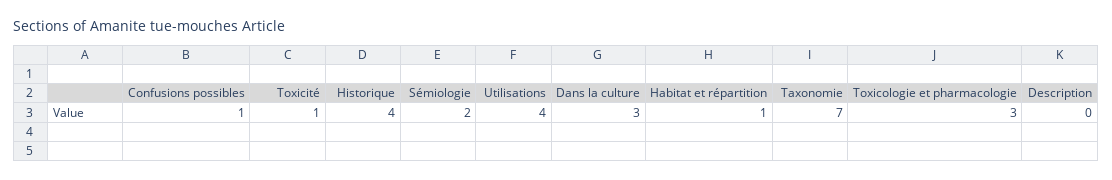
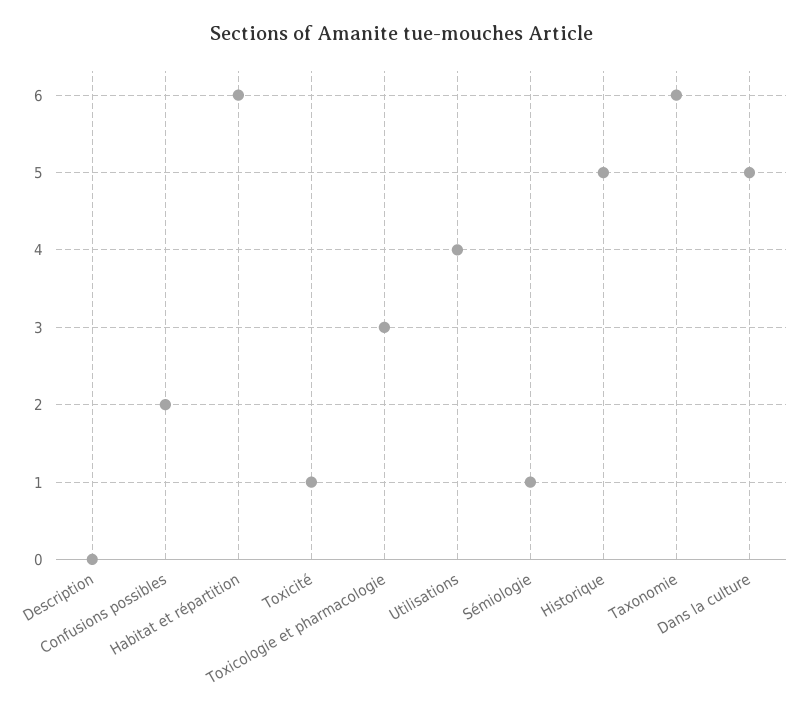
  {
-   "Confusions possibles": 1,
+   "Confusions possibles": 2,
    "Toxicité": 1,
-   "Historique": 4,
+   "Historique": 5,
-   "Sémiologie": 2,
+   "Sémiologie": 1,
    "Utilisations": 4,
-   "Dans la culture": 3,
+   "Dans la culture": 5,
-   "Habitat et répartition": 1,
+   "Habitat et répartition": 6,
-   "Taxonomie": 7,
+   "Taxonomie": 6,
    "Toxicologie et pharmacologie": 3,
    "Description": 0
  }

